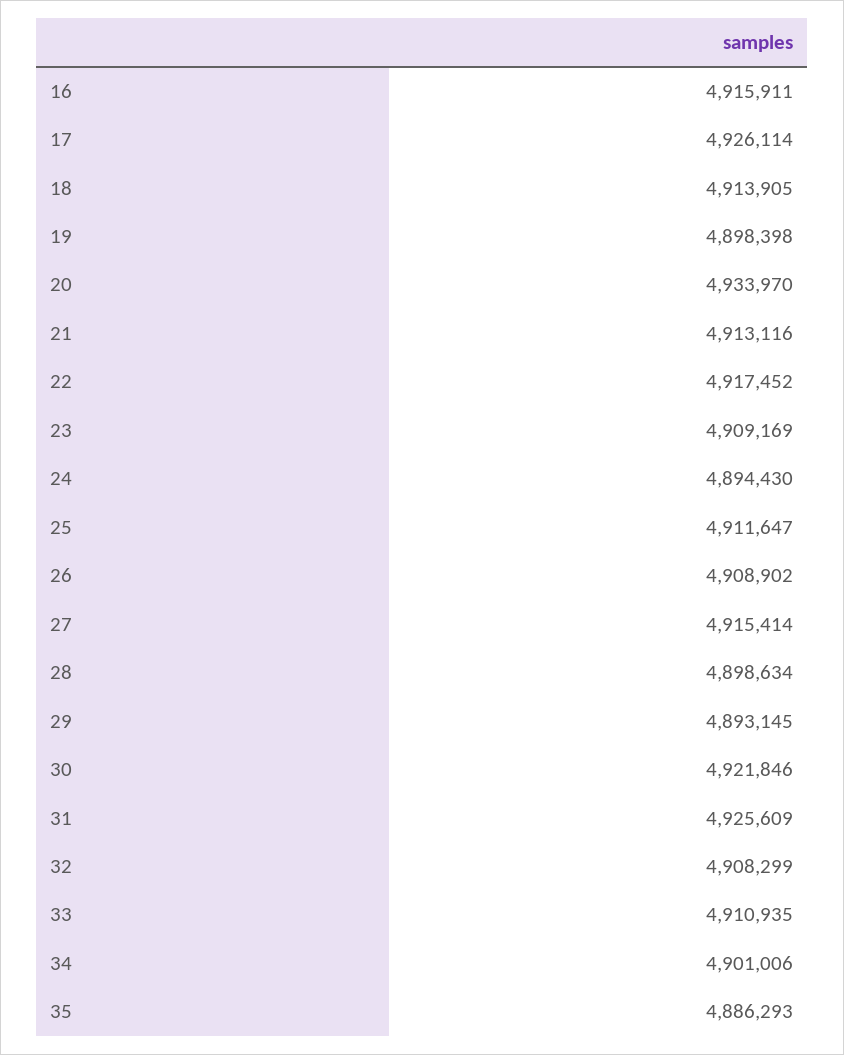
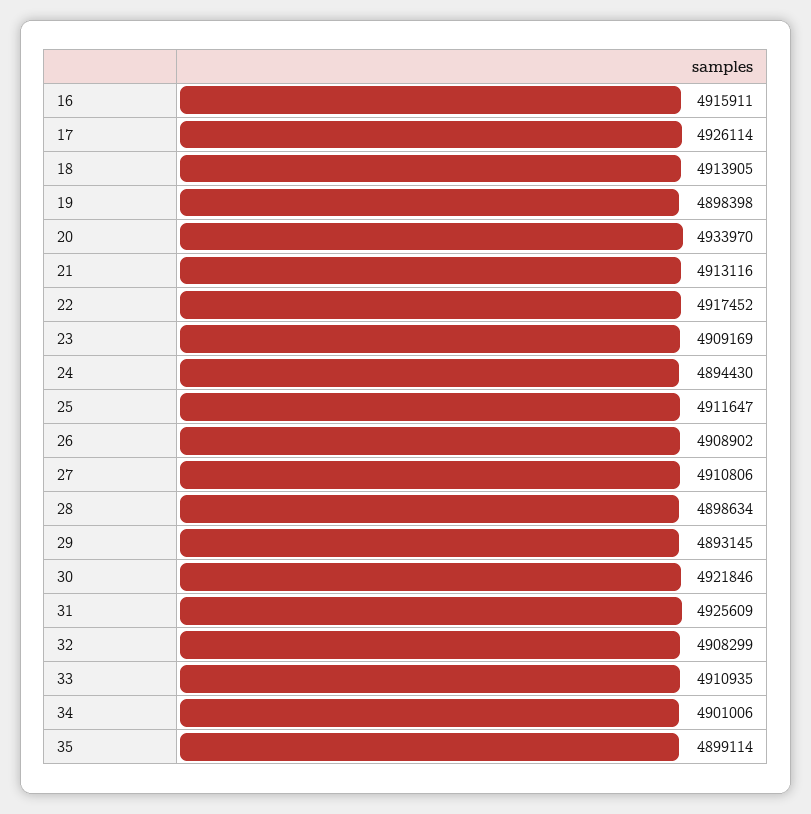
  {
    "16": 4915911,
    "17": 4926114,
    "18": 4913905,
    "19": 4898398,
    "20": 4933970,
    "21": 4913116,
    "22": 4917452,
    "23": 4909169,
    "24": 4894430,
    "25": 4911647,
    "26": 4908902,
-   "27": 4915414,
+   "27": 4910806,
    "28": 4898634,
    "29": 4893145,
    "30": 4921846,
    "31": 4925609,
    "32": 4908299,
    "33": 4910935,
    "34": 4901006,
-   "35": 4886293
+   "35": 4899114
  }

